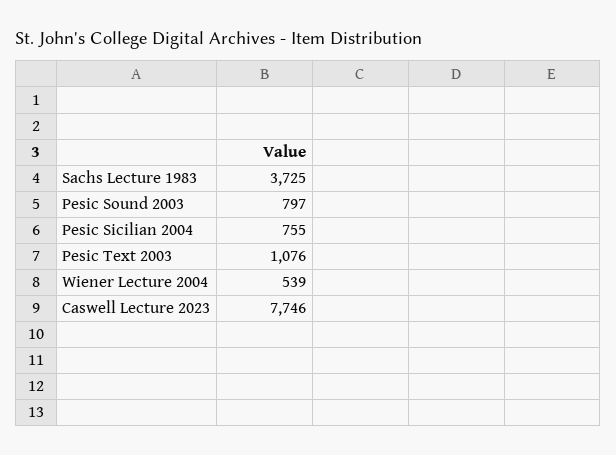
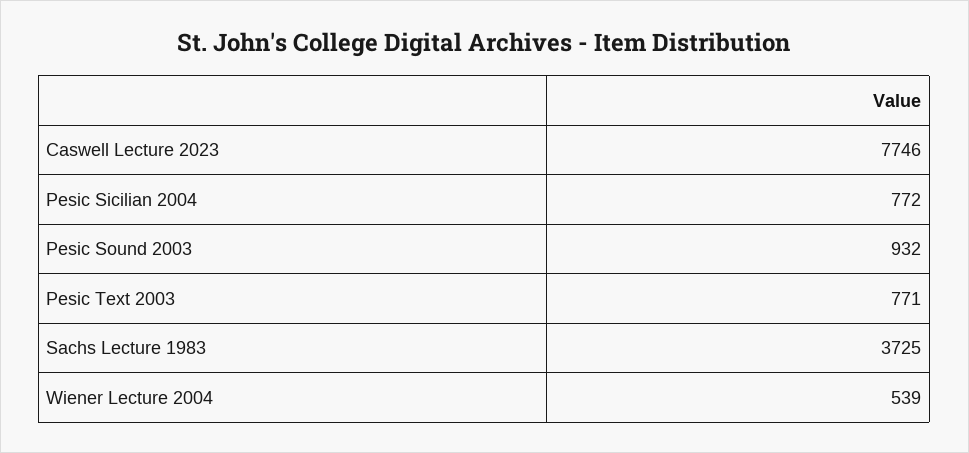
  {
    "Sachs Lecture 1983": 3725,
-   "Pesic Sound 2003": 797,
+   "Pesic Sound 2003": 932,
-   "Pesic Sicilian 2004": 755,
+   "Pesic Sicilian 2004": 772,
-   "Pesic Text 2003": 1076,
+   "Pesic Text 2003": 771,
    "Wiener Lecture 2004": 539,
    "Caswell Lecture 2023": 7746
  }

